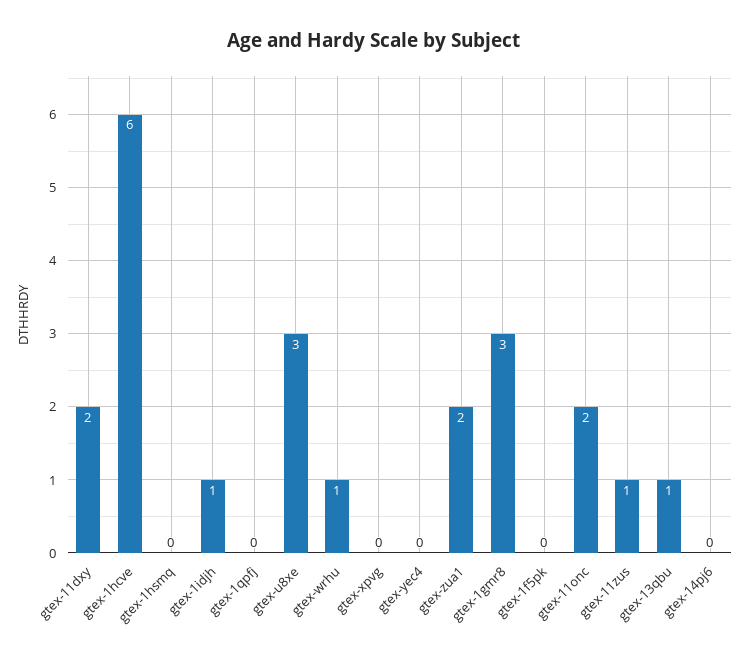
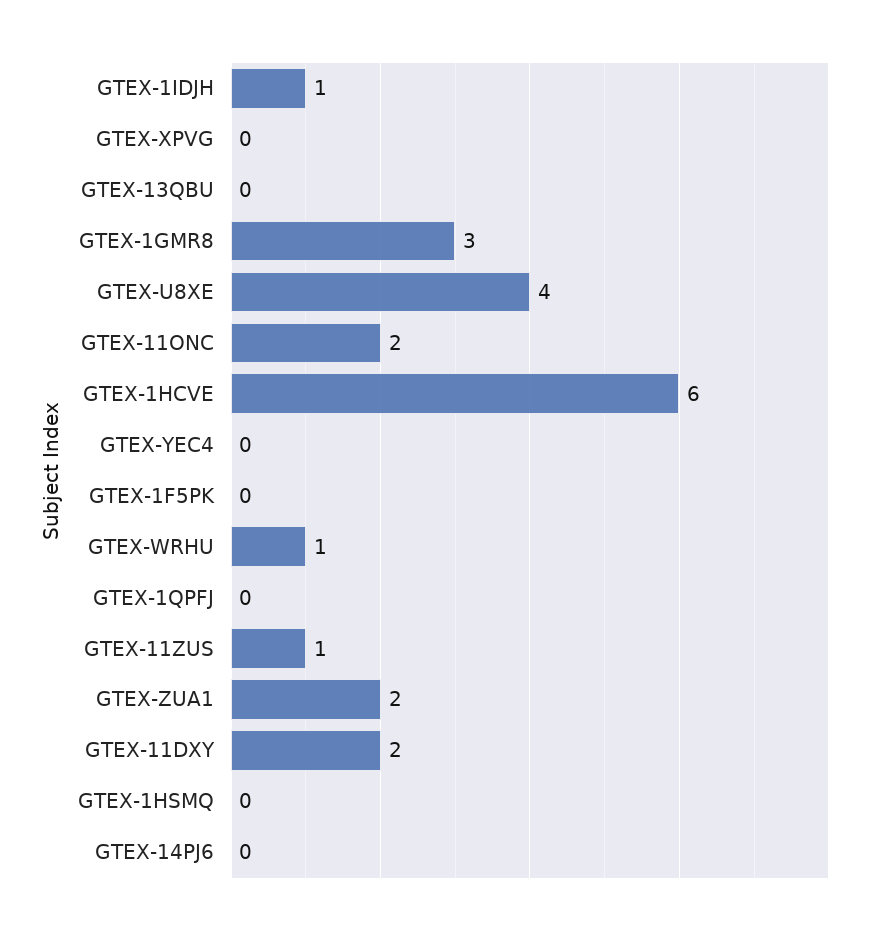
  {
    "gtex-11dxy": 2,
    "gtex-1hcve": 6,
    "gtex-1hsmq": 0,
    "gtex-1idjh": 1,
    "gtex-1qpfj": 0,
-   "gtex-u8xe": 3,
+   "gtex-u8xe": 4,
    "gtex-wrhu": 1,
    "gtex-xpvg": 0,
    "gtex-yec4": 0,
    "gtex-zua1": 2,
    "gtex-1gmr8": 3,
    "gtex-1f5pk": 0,
    "gtex-11onc": 2,
    "gtex-11zus": 1,
-   "gtex-13qbu": 1,
+   "gtex-13qbu": 0,
    "gtex-14pj6": 0
  }

